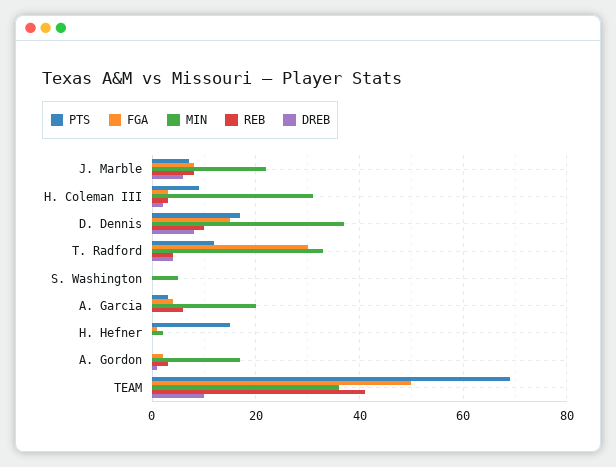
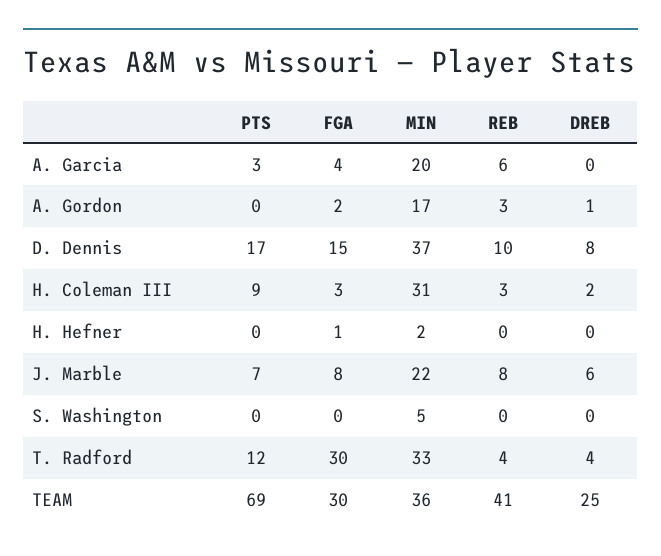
  {
    "PTS": {
      "J. Marble": 7,
      "H. Coleman III": 9,
      "D. Dennis": 17,
      "T. Radford": 12,
      "S. Washington": 0,
      "A. Garcia": 3,
-     "H. Hefner": 15,
+     "H. Hefner": 0,
      "A. Gordon": 0,
      "TEAM": 69
    },
    "FGA": {
      "J. Marble": 8,
      "H. Coleman III": 3,
      "D. Dennis": 15,
      "T. Radford": 30,
      "S. Washington": 0,
      "A. Garcia": 4,
      "H. Hefner": 1,
      "A. Gordon": 2,
-     "TEAM": 50
+     "TEAM": 30
    },
    "MIN": {
      "J. Marble": 22,
      "H. Coleman III": 31,
      "D. Dennis": 37,
      "T. Radford": 33,
      "S. Washington": 5,
      "A. Garcia": 20,
      "H. Hefner": 2,
      "A. Gordon": 17,
      "TEAM": 36
    },
    "REB": {
      "J. Marble": 8,
      "H. Coleman III": 3,
      "D. Dennis": 10,
      "T. Radford": 4,
      "S. Washington": 0,
      "A. Garcia": 6,
      "H. Hefner": 0,
      "A. Gordon": 3,
      "TEAM": 41
    },
    "DREB": {
      "J. Marble": 6,
      "H. Coleman III": 2,
      "D. Dennis": 8,
      "T. Radford": 4,
      "S. Washington": 0,
      "A. Garcia": 0,
      "H. Hefner": 0,
      "A. Gordon": 1,
-     "TEAM": 10
+     "TEAM": 25
    }
  }

